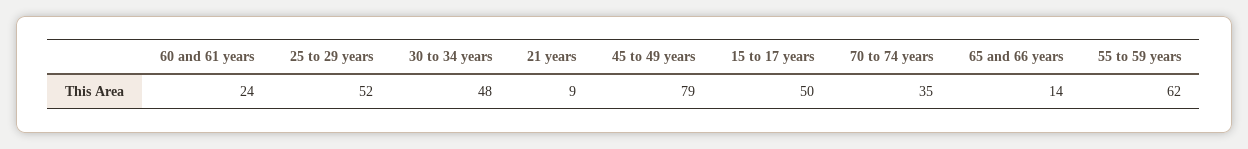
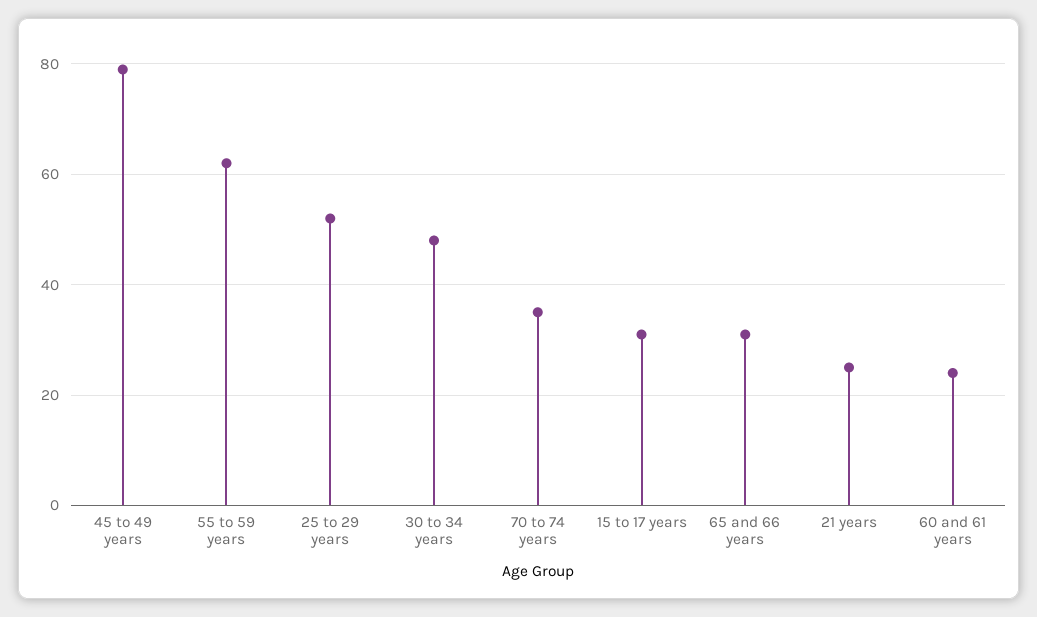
  {
    "60 and 61 years": 24,
    "25 to 29 years": 52,
    "30 to 34 years": 48,
-   "21 years": 9,
+   "21 years": 25,
    "45 to 49 years": 79,
-   "15 to 17 years": 50,
+   "15 to 17 years": 30,
    "70 to 74 years": 35,
-   "65 and 66 years": 14,
+   "65 and 66 years": 30,
    "55 to 59 years": 62
  }

